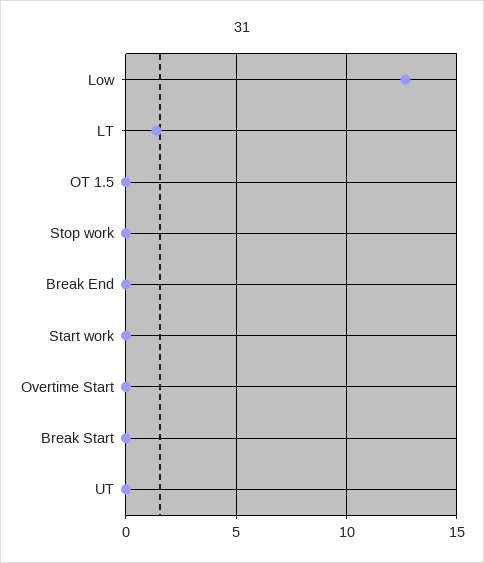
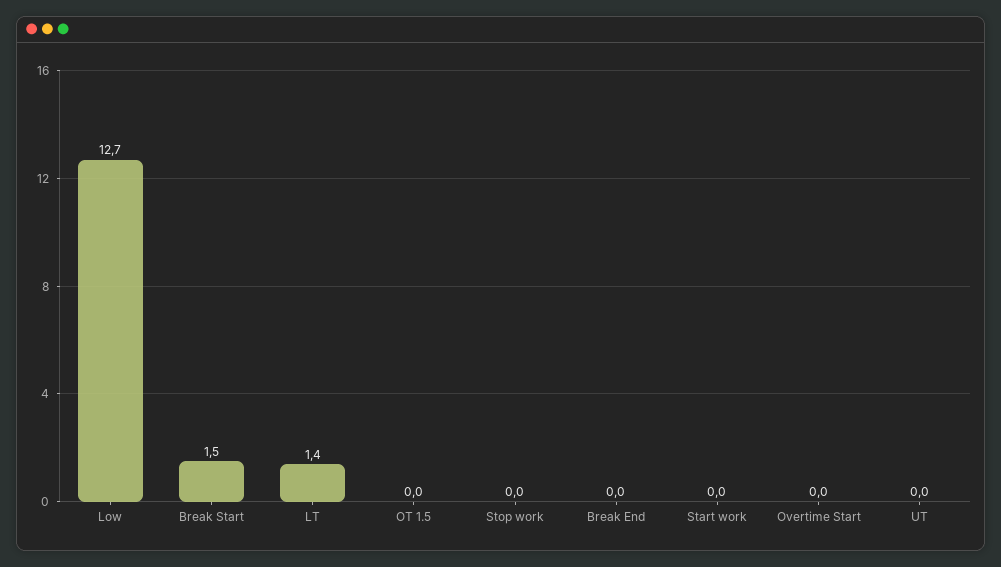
  {
    "Low": 12.7,
    "LT": 1.4,
    "OT 1.5": 0,
    "Stop work": 0,
    "Break End": 0,
    "Start work": 0,
    "Overtime Start": 0,
-   "Break Start": 0,
+   "Break Start": 1.5,
    "UT": 0
  }

